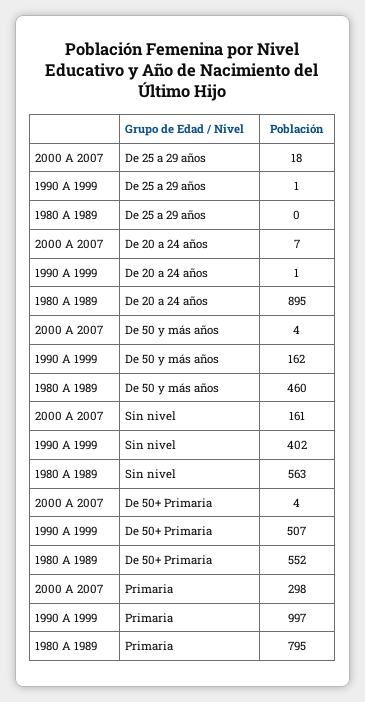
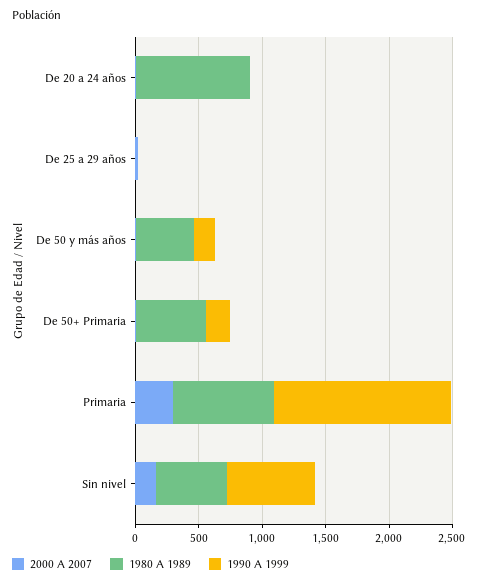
  {
    "2000 A 2007": {
      "De 25 a 29 años": 18,
      "De 20 a 24 años": 7,
      "De 50 y más años": 4,
      "Sin nivel": 161,
      "De 50+ Primaria": 4,
      "Primaria": 298
    },
    "1990 A 1999": {
      "De 25 a 29 años": 1,
      "De 20 a 24 años": 1,
      "De 50 y más años": 162,
-     "Sin nivel": 402,
+     "Sin nivel": 700,
-     "De 50+ Primaria": 507,
+     "De 50+ Primaria": 200,
-     "Primaria": 997
+     "Primaria": 1400
    },
    "1980 A 1989": {
      "De 25 a 29 años": 0,
      "De 20 a 24 años": 895,
      "De 50 y más años": 460,
      "Sin nivel": 563,
      "De 50+ Primaria": 552,
      "Primaria": 795
    }
  }

